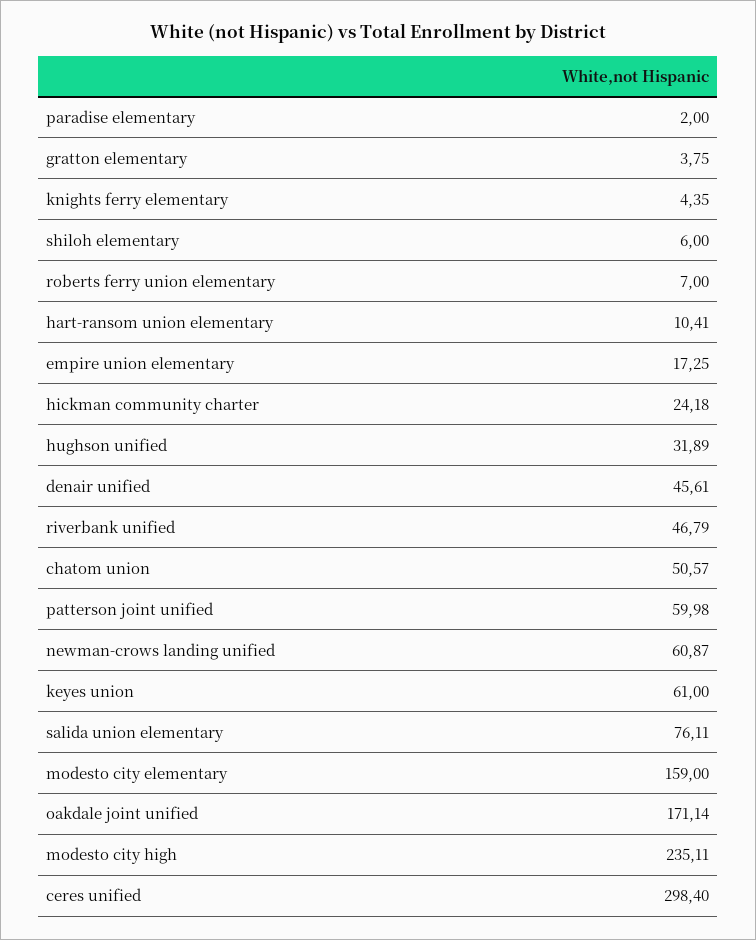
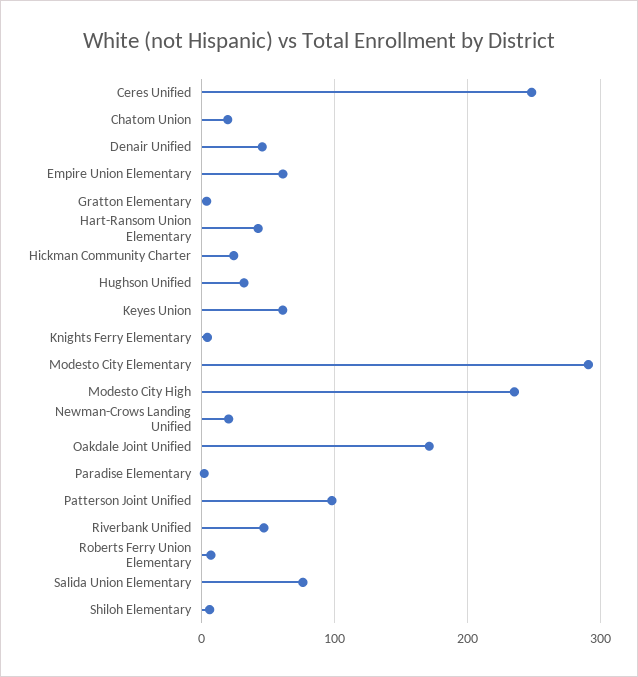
  {
    "paradise elementary": 2,
    "gratton elementary": 3.75,
    "knights ferry elementary": 4.35,
    "shiloh elementary": 6,
    "roberts ferry union elementary": 7,
-   "hart-ransom union elementary": 10.41,
+   "hart-ransom union elementary": 40,
-   "empire union elementary": 17.25,
+   "empire union elementary": 60,
    "hickman community charter": 24.18,
    "hughson unified": 31.89,
    "denair unified": 45.61,
    "riverbank unified": 46.79,
-   "chatom union": 50.57,
+   "chatom union": 20,
-   "patterson joint unified": 59.98,
+   "patterson joint unified": 100,
-   "newman-crows landing unified": 60.87,
+   "newman-crows landing unified": 20,
    "keyes union": 61,
    "salida union elementary": 76.11,
-   "modesto city elementary": 159,
+   "modesto city elementary": 290,
    "oakdale joint unified": 171.14,
    "modesto city high": 235.11,
-   "ceres unified": 298.4
+   "ceres unified": 250
  }

